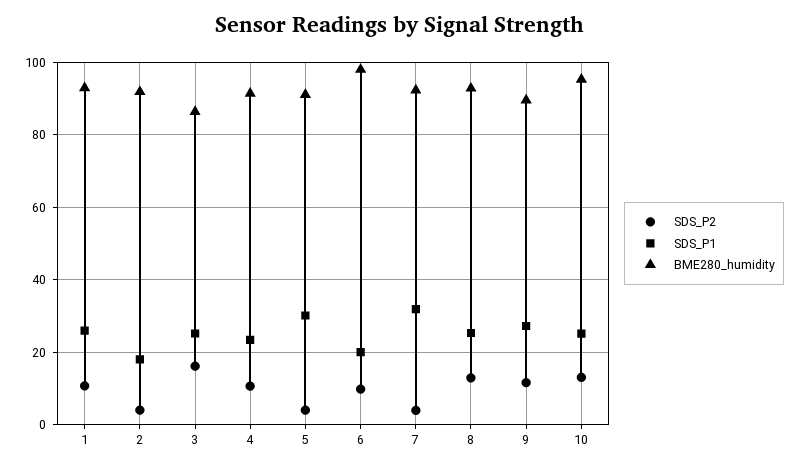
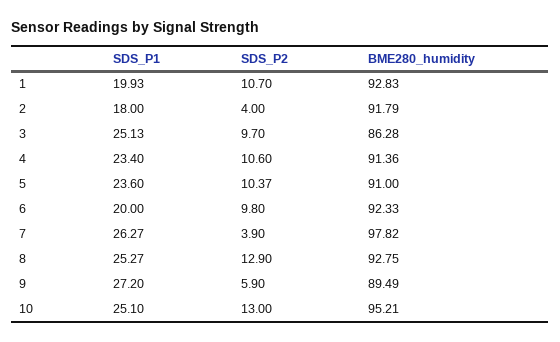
  {
    "SDS_P2": {
      "1": 10.7,
      "2": 4,
-     "3": 16,
+     "3": 9.7,
      "4": 10.6,
-     "5": 4,
+     "5": 10.37,
      "6": 9.8,
      "7": 3.9,
      "8": 12.9,
-     "9": 12,
+     "9": 5.9,
      "10": 13
    },
    "SDS_P1": {
-     "1": 26,
+     "1": 19.93,
      "2": 18,
      "3": 25.13,
      "4": 23.4,
-     "5": 30,
+     "5": 23.6,
      "6": 20,
-     "7": 32,
+     "7": 26.27,
      "8": 25.27,
      "9": 27.2,
      "10": 25.1
    },
    "BME280_humidity": {
      "1": 92.83,
      "2": 91.79,
      "3": 86.28,
      "4": 91.36,
      "5": 91,
-     "6": 98,
+     "6": 92.33,
-     "7": 92,
+     "7": 97.82,
      "8": 92.75,
      "9": 89.49,
      "10": 95.21
    }
  }

